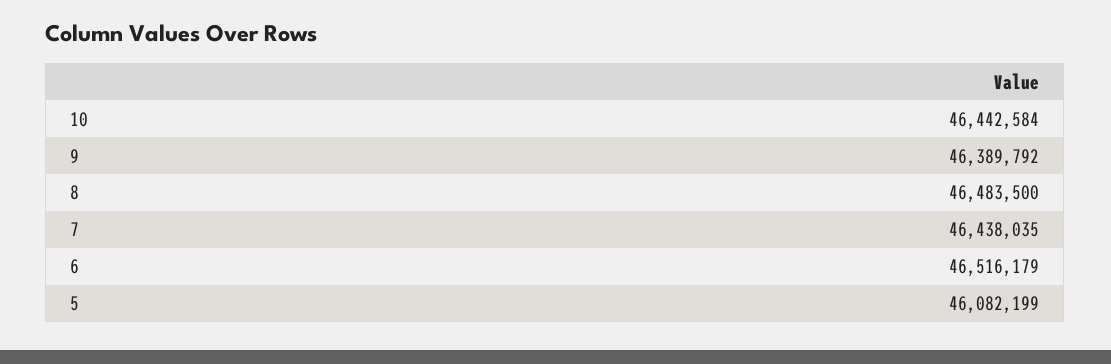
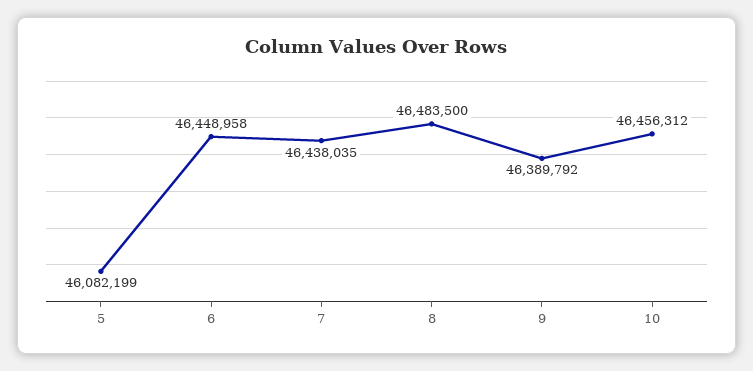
  {
-   "10": 46442584,
+   "10": 46456312,
    "9": 46389792,
    "8": 46483500,
    "7": 46438035,
-   "6": 46516179,
+   "6": 46448958,
    "5": 46082199
  }

